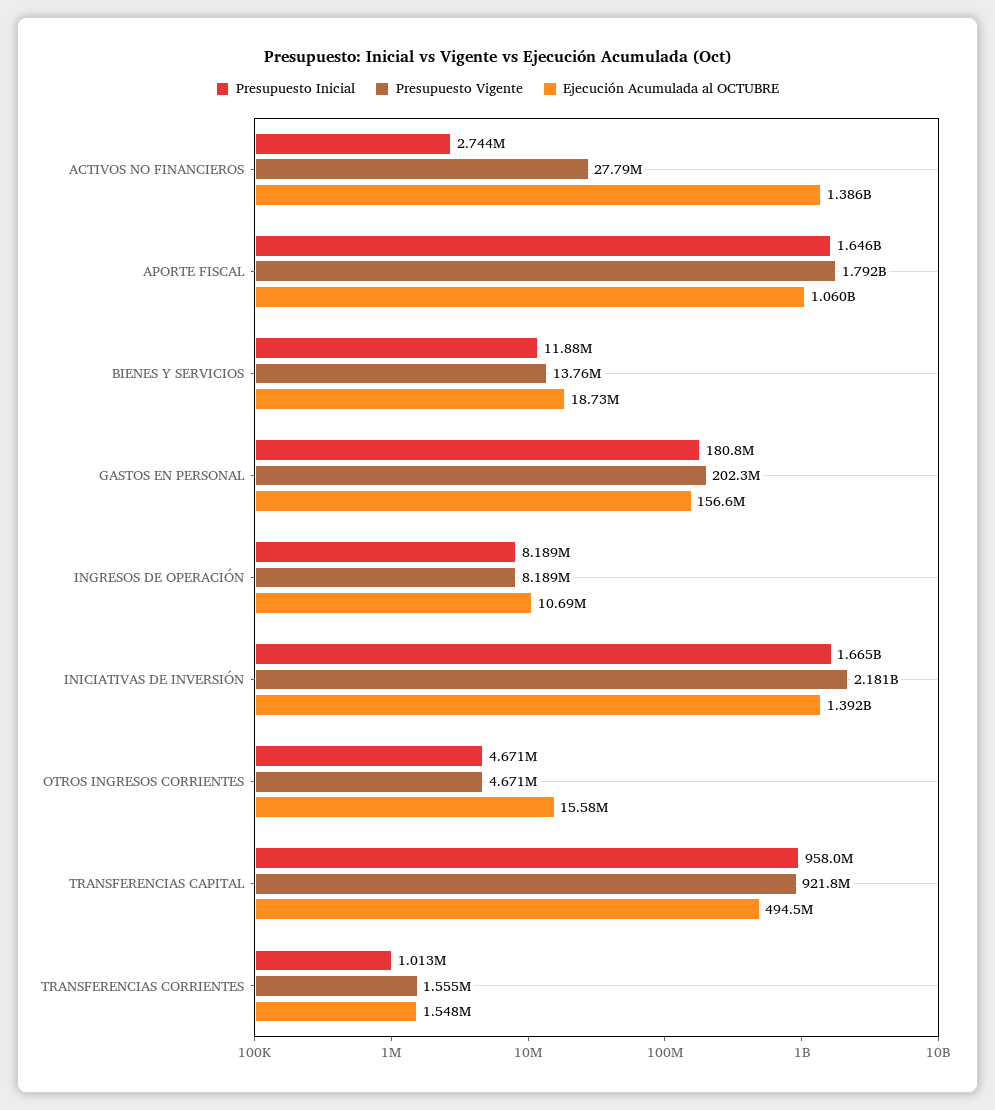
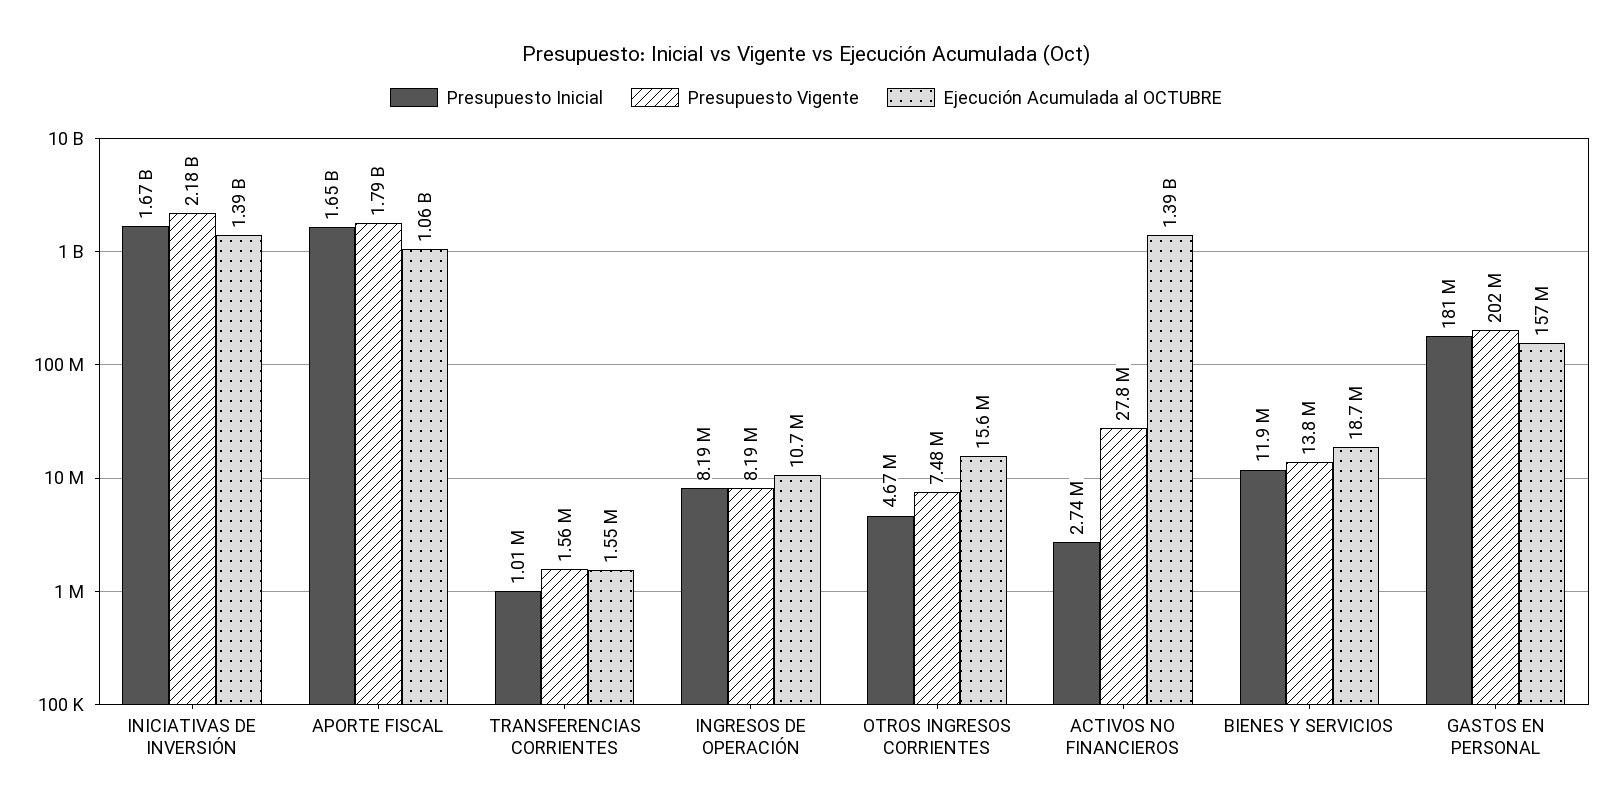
  {
    "Presupuesto Inicial": {
      "ACTIVOS NO FINANCIEROS": 2744000,
      "APORTE FISCAL": 1646000000,
      "BIENES Y SERVICIOS": 11880000,
      "GASTOS EN PERSONAL": 180800000,
      "INGRESOS DE OPERACIÓN": 8189000,
      "INICIATIVAS DE INVERSIÓN": 1665000000,
      "OTROS INGRESOS CORRIENTES": 4671000,
-     "TRANSFERENCIAS CAPITAL": 958000000,
      "TRANSFERENCIAS CORRIENTES": 1013000
    },
    "Presupuesto Vigente": {
      "ACTIVOS NO FINANCIEROS": 27790000,
      "APORTE FISCAL": 1792000000,
      "BIENES Y SERVICIOS": 13760000,
      "GASTOS EN PERSONAL": 202300000,
      "INGRESOS DE OPERACIÓN": 8189000,
      "INICIATIVAS DE INVERSIÓN": 2181000000,
-     "OTROS INGRESOS CORRIENTES": 4671000,
+     "OTROS INGRESOS CORRIENTES": 7480000,
-     "TRANSFERENCIAS CAPITAL": 921800000,
      "TRANSFERENCIAS CORRIENTES": 1555000
    },
    "Ejecución Acumulada al OCTUBRE": {
      "ACTIVOS NO FINANCIEROS": 1386000000,
      "APORTE FISCAL": 1060000000,
      "BIENES Y SERVICIOS": 18730000,
      "GASTOS EN PERSONAL": 156600000,
      "INGRESOS DE OPERACIÓN": 10690000,
      "INICIATIVAS DE INVERSIÓN": 1392000000,
      "OTROS INGRESOS CORRIENTES": 15580000,
-     "TRANSFERENCIAS CAPITAL": 494500000,
      "TRANSFERENCIAS CORRIENTES": 1548000
    }
  }

